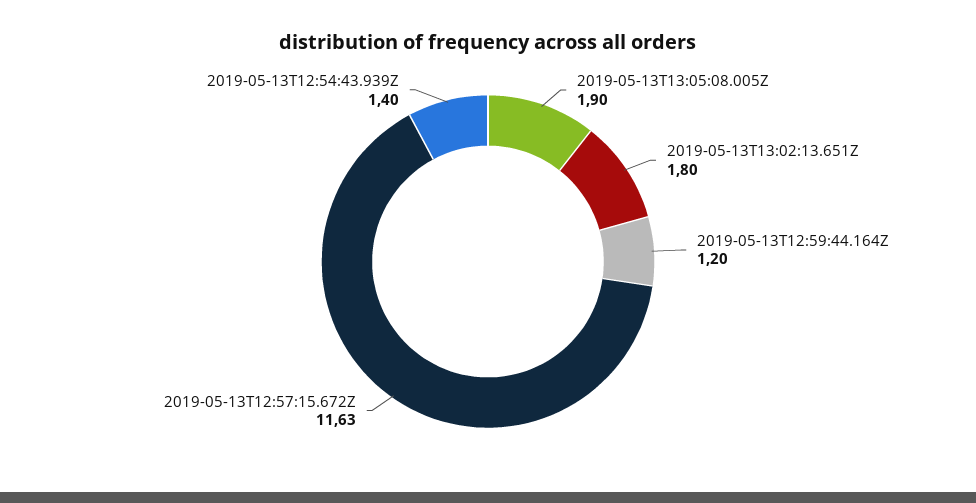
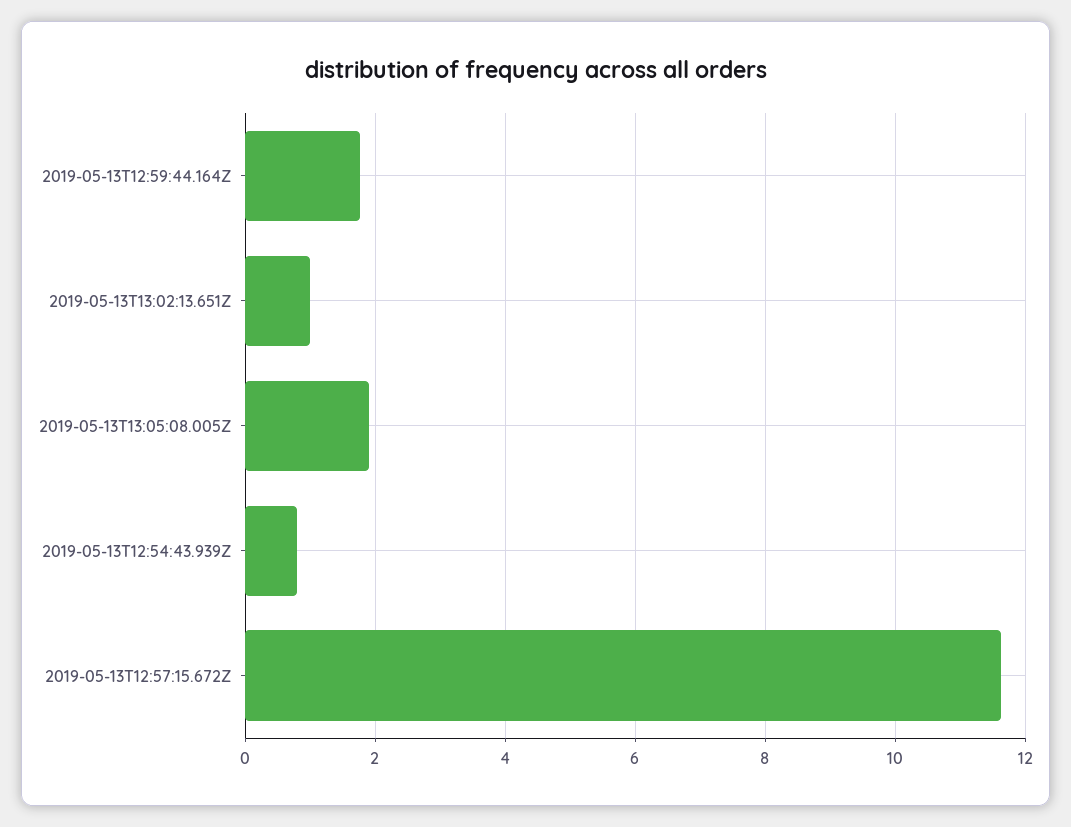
  {
    "2019-05-13T13:05:08.005Z": 1.9,
-   "2019-05-13T13:02:13.651Z": 1.8,
+   "2019-05-13T13:02:13.651Z": 1,
-   "2019-05-13T12:59:44.164Z": 1.2,
+   "2019-05-13T12:59:44.164Z": 1.8,
    "2019-05-13T12:57:15.672Z": 11.63,
-   "2019-05-13T12:54:43.939Z": 1.4
+   "2019-05-13T12:54:43.939Z": 0.8
  }

